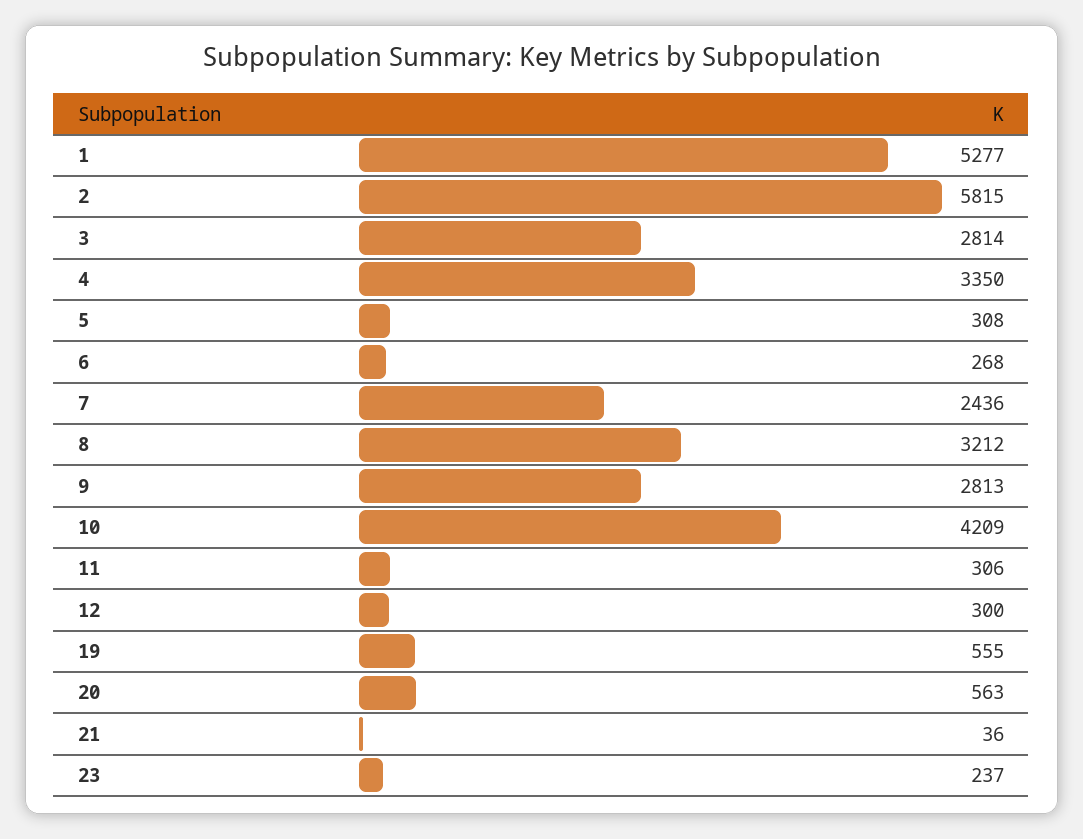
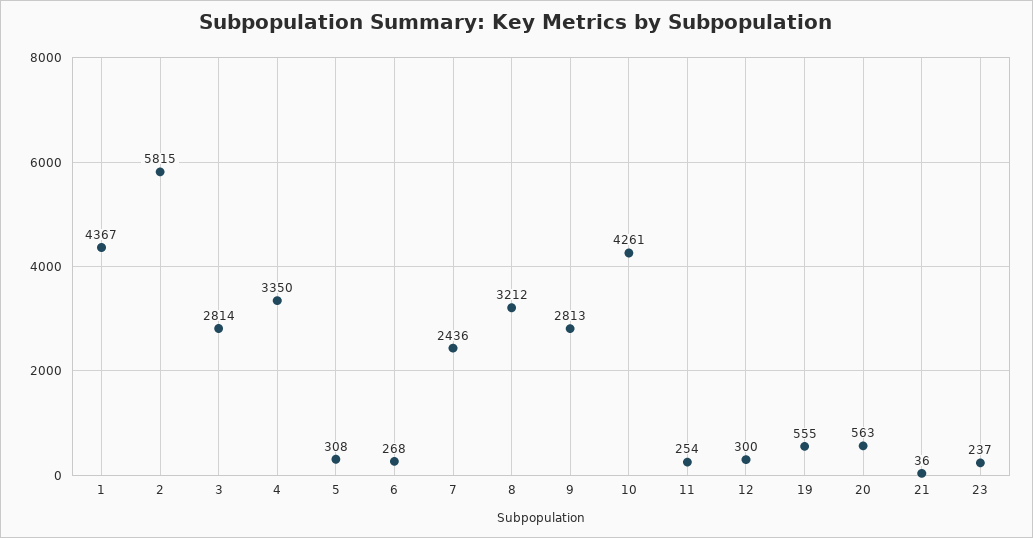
  {
-   "1": 5277,
+   "1": 4367,
    "2": 5815,
    "3": 2814,
    "4": 3350,
    "5": 308,
    "6": 268,
    "7": 2436,
    "8": 3212,
    "9": 2813,
-   "10": 4209,
+   "10": 4261,
-   "11": 306,
+   "11": 254,
    "12": 300,
    "19": 555,
    "20": 563,
    "21": 36,
    "23": 237
  }

